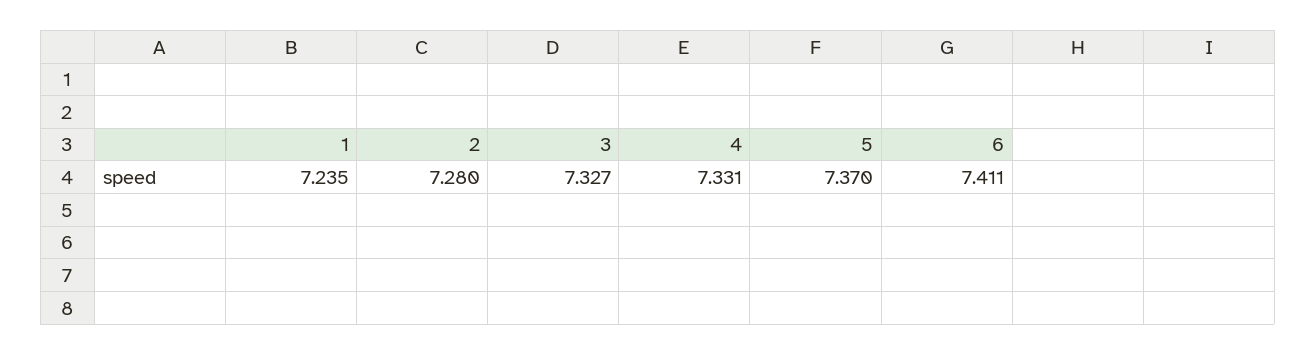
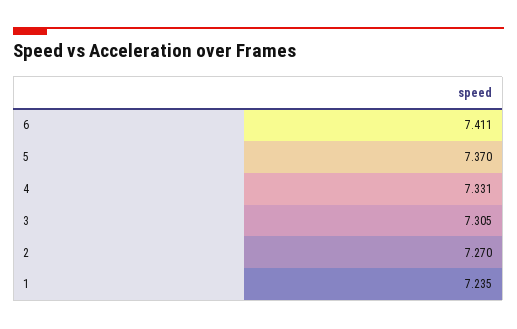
  {
    "1": 7.235,
-   "2": 7.28,
+   "2": 7.27,
-   "3": 7.327,
+   "3": 7.305,
    "4": 7.331,
    "5": 7.37,
    "6": 7.411
  }

